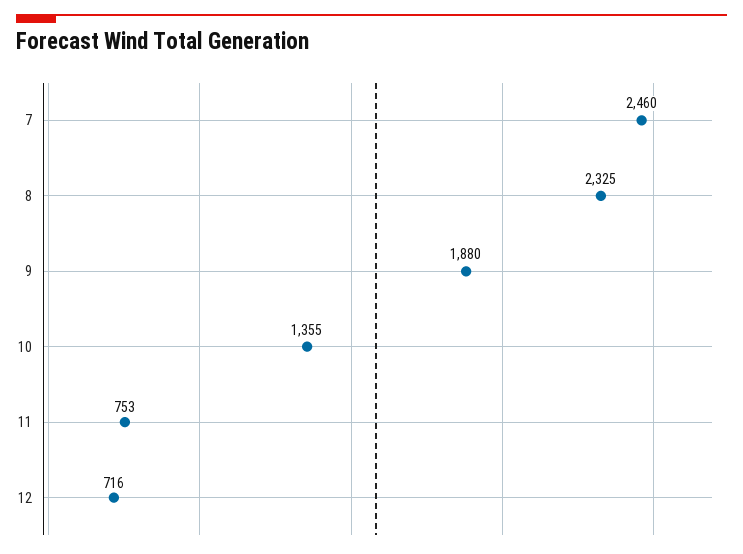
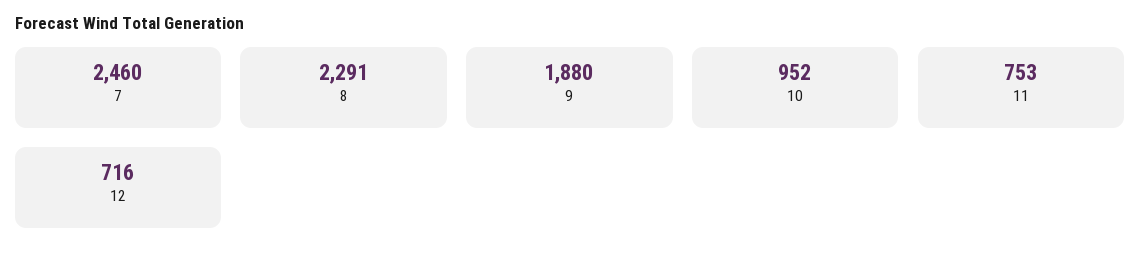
  {
    "7": 2460,
-   "8": 2325,
+   "8": 2291,
    "9": 1880,
-   "10": 1355,
+   "10": 952,
    "11": 753,
    "12": 716
  }

